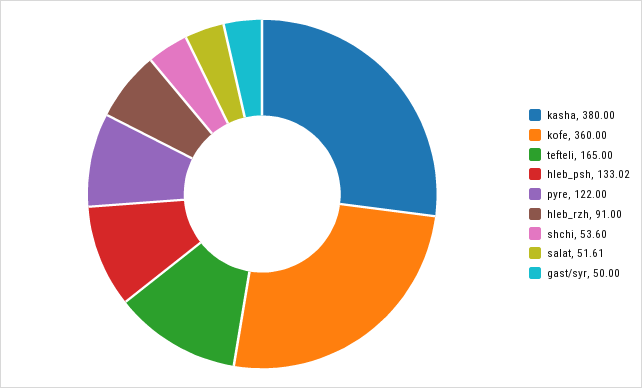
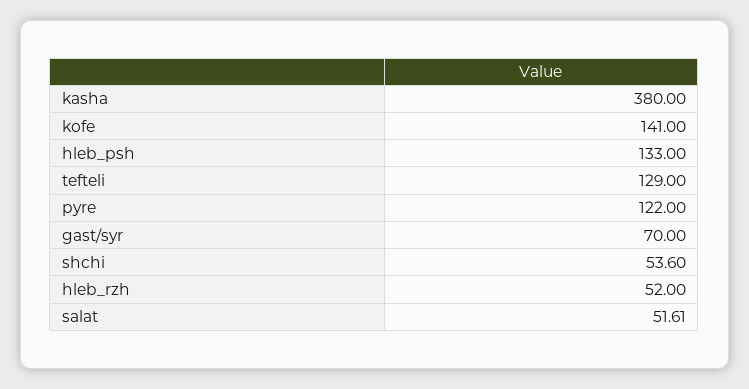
  {
    "kasha": 380,
-   "kofe": 360,
+   "kofe": 141,
-   "tefteli": 165,
+   "tefteli": 129,
-   "hleb_psh": 133.02,
+   "hleb_psh": 133,
    "pyre": 122,
-   "hleb_rzh": 91,
+   "hleb_rzh": 52,
    "shchi": 53.6,
    "salat": 51.61,
-   "gast/syr": 50
+   "gast/syr": 70
  }

